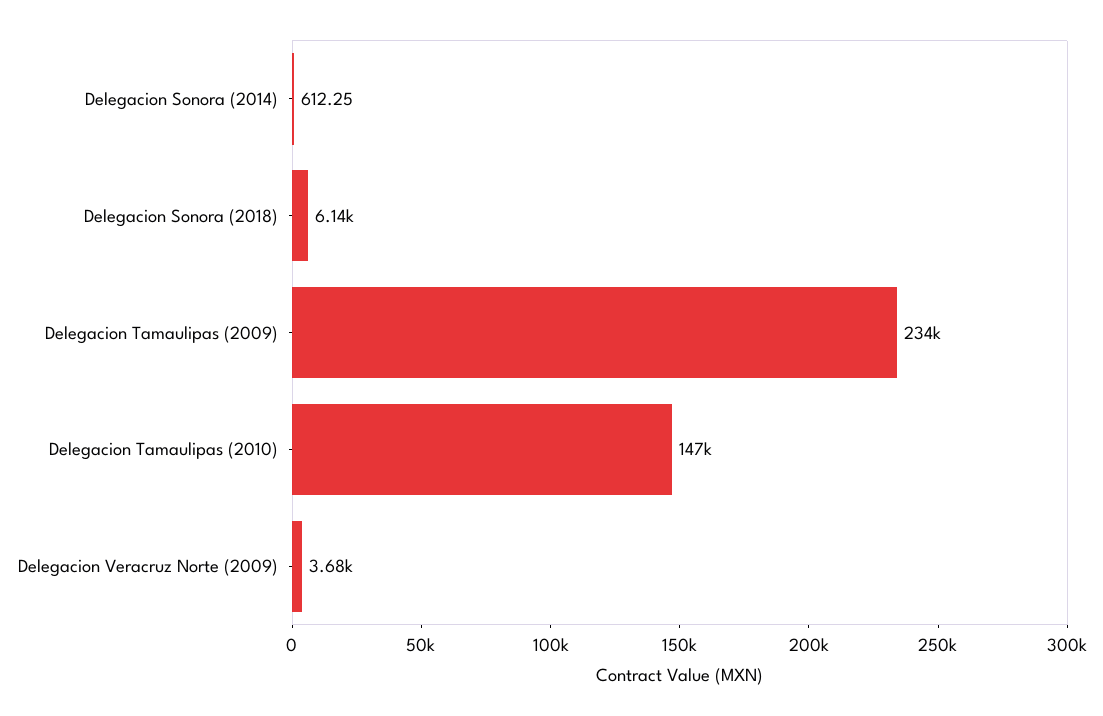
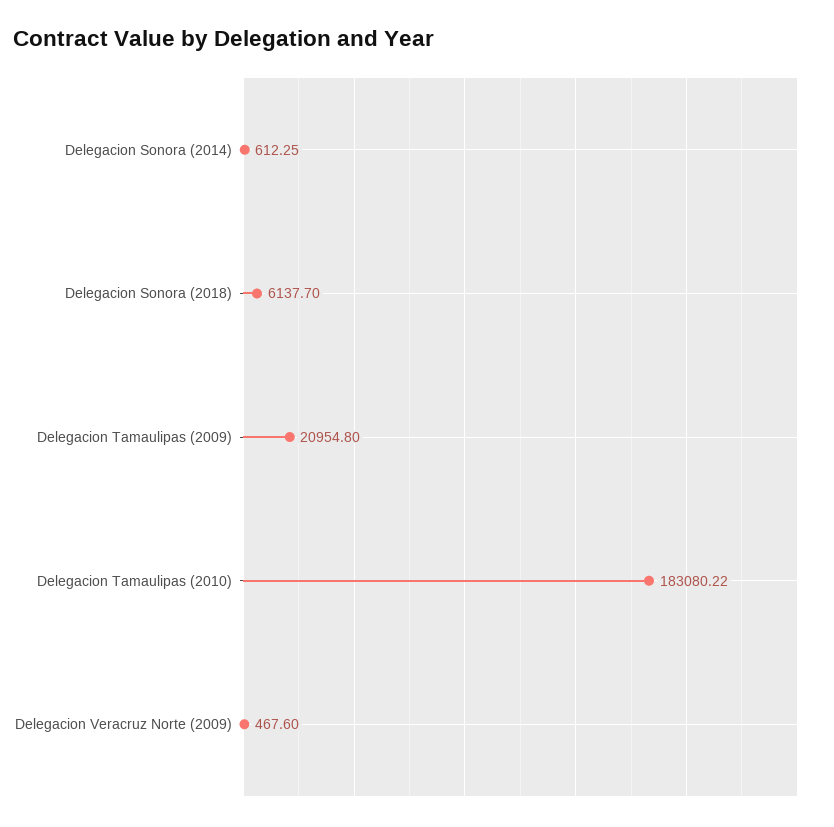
  {
    "Delegacion Sonora (2014)": 612.25,
    "Delegacion Sonora (2018)": 6137.7,
-   "Delegacion Tamaulipas (2009)": 234000,
+   "Delegacion Tamaulipas (2009)": 20954.8,
-   "Delegacion Tamaulipas (2010)": 147000,
+   "Delegacion Tamaulipas (2010)": 183080.22,
-   "Delegacion Veracruz Norte (2009)": 3680
+   "Delegacion Veracruz Norte (2009)": 467.6
  }

